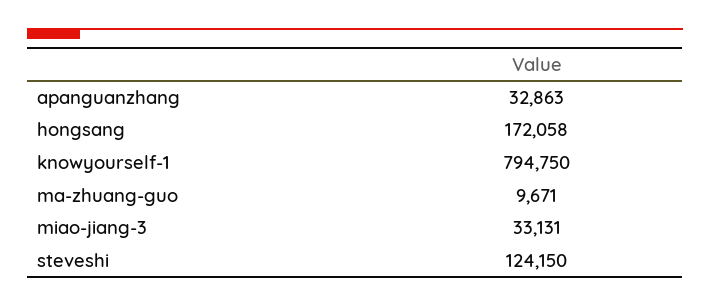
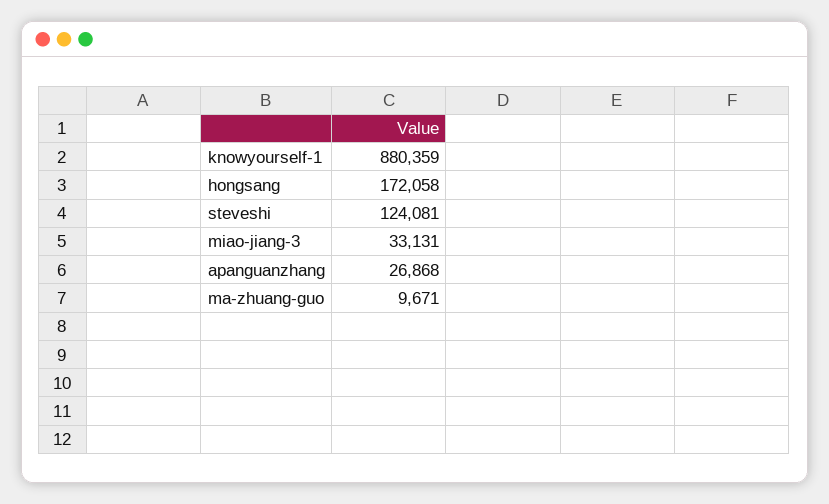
  {
-   "apanguanzhang": 32863,
+   "apanguanzhang": 26868,
    "hongsang": 172058,
-   "knowyourself-1": 794750,
+   "knowyourself-1": 880359,
    "ma-zhuang-guo": 9671,
    "miao-jiang-3": 33131,
-   "steveshi": 124150
+   "steveshi": 124081
  }

